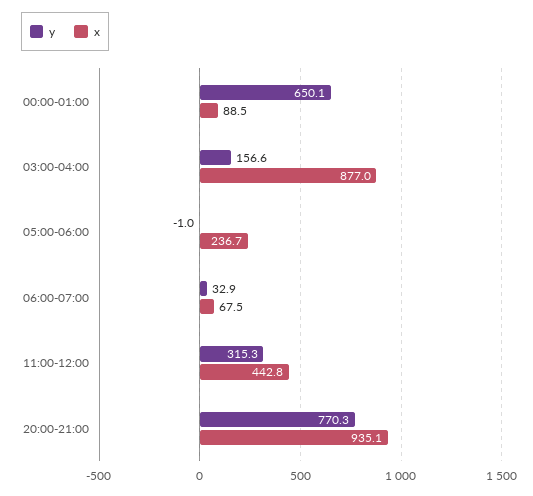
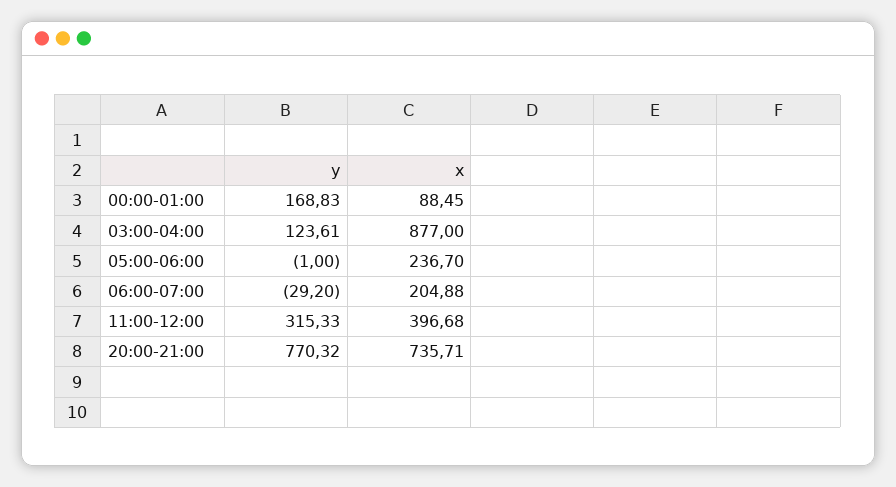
  {
    "y": {
-     "00:00-01:00": 650.1,
+     "00:00-01:00": 168.83,
-     "03:00-04:00": 156.6,
+     "03:00-04:00": 123.61,
      "05:00-06:00": -1,
-     "06:00-07:00": 32.9,
+     "06:00-07:00": -29.2,
      "11:00-12:00": 315.33,
      "20:00-21:00": 770.32
    },
    "x": {
      "00:00-01:00": 88.45,
      "03:00-04:00": 877,
      "05:00-06:00": 236.7,
-     "06:00-07:00": 67.5,
+     "06:00-07:00": 204.88,
-     "11:00-12:00": 442.8,
+     "11:00-12:00": 396.68,
-     "20:00-21:00": 935.1
+     "20:00-21:00": 735.71
    }
  }

